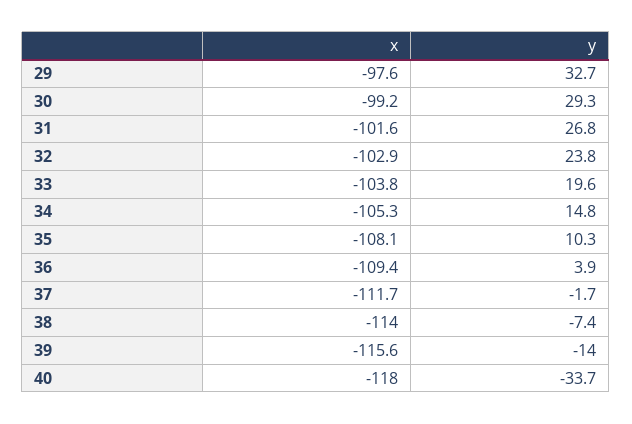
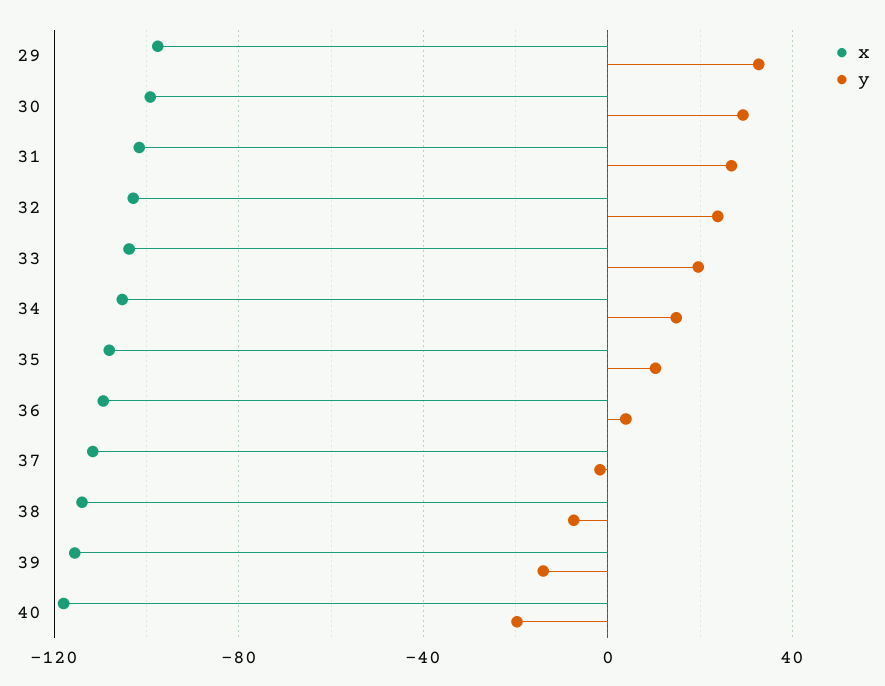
  {
    "x": {
      "29": -97.6,
      "30": -99.2,
      "31": -101.6,
      "32": -102.9,
      "33": -103.8,
      "34": -105.3,
      "35": -108.1,
      "36": -109.4,
      "37": -111.7,
      "38": -114,
      "39": -115.6,
      "40": -118
    },
    "y": {
      "29": 32.7,
      "30": 29.3,
      "31": 26.8,
      "32": 23.8,
      "33": 19.6,
      "34": 14.8,
      "35": 10.3,
      "36": 3.9,
      "37": -1.7,
      "38": -7.4,
      "39": -14,
-     "40": -33.7
+     "40": -20
    }
  }

